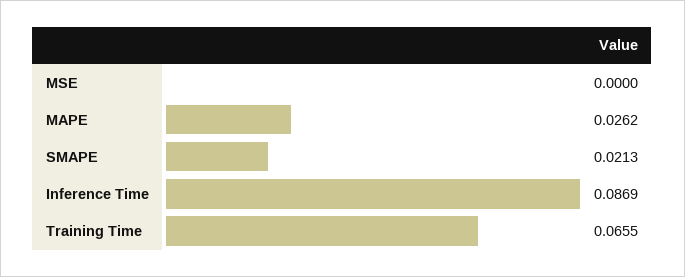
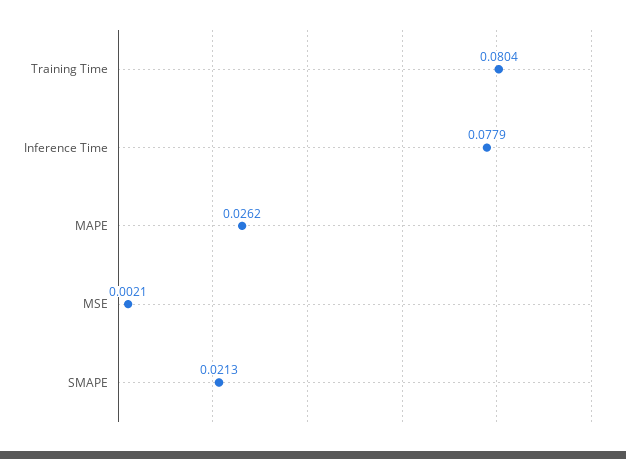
  {
-   "MSE": 0,
+   "MSE": 0.0021,
    "MAPE": 0.0262,
    "SMAPE": 0.0213,
-   "Inference Time": 0.0869,
+   "Inference Time": 0.0779,
-   "Training Time": 0.0655
+   "Training Time": 0.0804
  }

